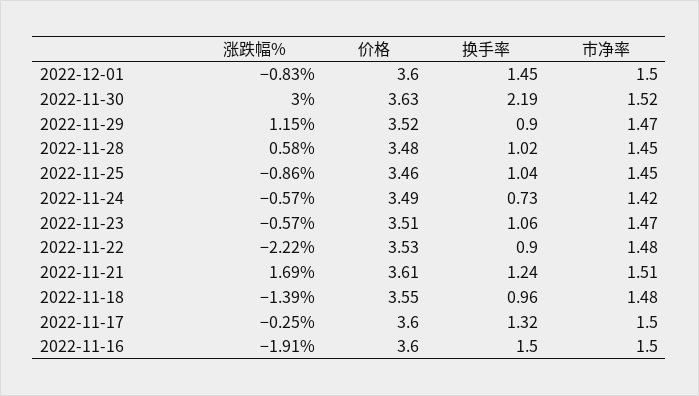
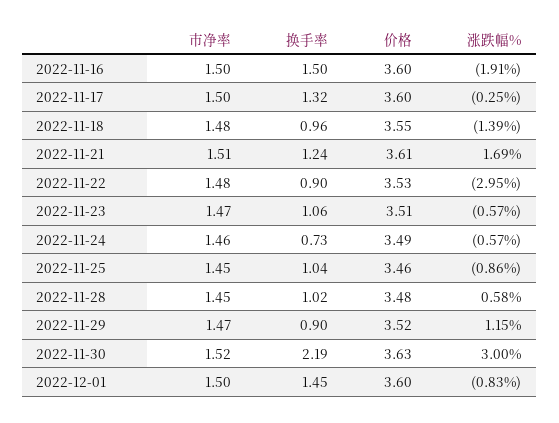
  {
    "涨跌幅%": {
      "2022-12-01": -0.83,
      "2022-11-30": 3,
      "2022-11-29": 1.15,
      "2022-11-28": 0.58,
      "2022-11-25": -0.86,
      "2022-11-24": -0.57,
      "2022-11-23": -0.57,
-     "2022-11-22": -2.22,
+     "2022-11-22": -2.95,
      "2022-11-21": 1.69,
      "2022-11-18": -1.39,
      "2022-11-17": -0.25,
      "2022-11-16": -1.91
    },
    "价格": {
      "2022-12-01": 3.6,
      "2022-11-30": 3.63,
      "2022-11-29": 3.52,
      "2022-11-28": 3.48,
      "2022-11-25": 3.46,
      "2022-11-24": 3.49,
      "2022-11-23": 3.51,
      "2022-11-22": 3.53,
      "2022-11-21": 3.61,
      "2022-11-18": 3.55,
      "2022-11-17": 3.6,
      "2022-11-16": 3.6
    },
    "换手率": {
      "2022-12-01": 1.45,
      "2022-11-30": 2.19,
      "2022-11-29": 0.9,
      "2022-11-28": 1.02,
      "2022-11-25": 1.04,
      "2022-11-24": 0.73,
      "2022-11-23": 1.06,
      "2022-11-22": 0.9,
      "2022-11-21": 1.24,
      "2022-11-18": 0.96,
      "2022-11-17": 1.32,
      "2022-11-16": 1.5
    },
    "市净率": {
      "2022-12-01": 1.5,
      "2022-11-30": 1.52,
      "2022-11-29": 1.47,
      "2022-11-28": 1.45,
      "2022-11-25": 1.45,
-     "2022-11-24": 1.42,
+     "2022-11-24": 1.46,
      "2022-11-23": 1.47,
      "2022-11-22": 1.48,
      "2022-11-21": 1.51,
      "2022-11-18": 1.48,
      "2022-11-17": 1.5,
      "2022-11-16": 1.5
    }
  }

